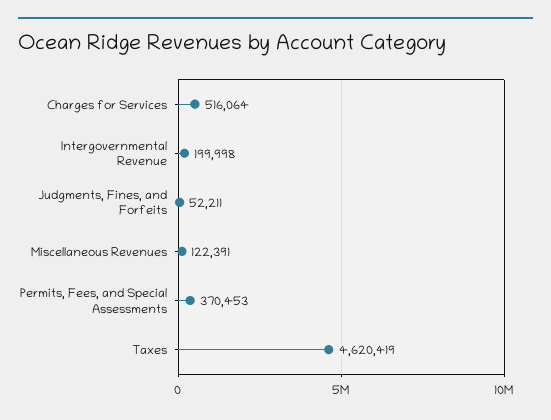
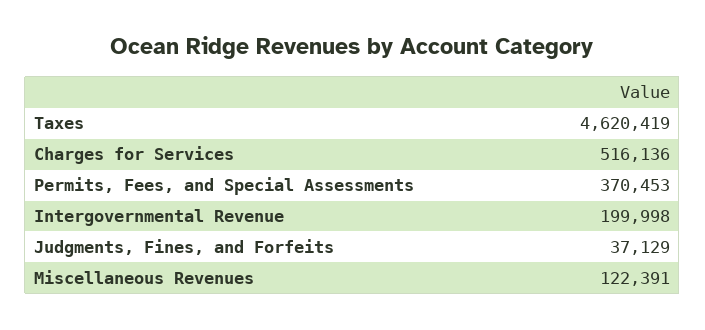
  {
-   "Charges for Services": 516064,
+   "Charges for Services": 516136,
    "Intergovernmental Revenue": 199998,
-   "Judgments, Fines, and Forfeits": 52211,
+   "Judgments, Fines, and Forfeits": 37129,
    "Miscellaneous Revenues": 122391,
    "Permits, Fees, and Special Assessments": 370453,
    "Taxes": 4620419
  }

